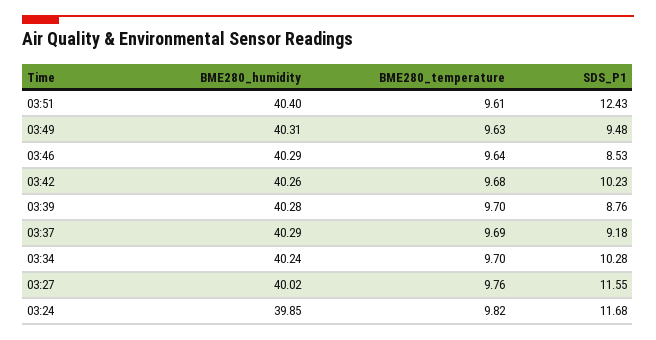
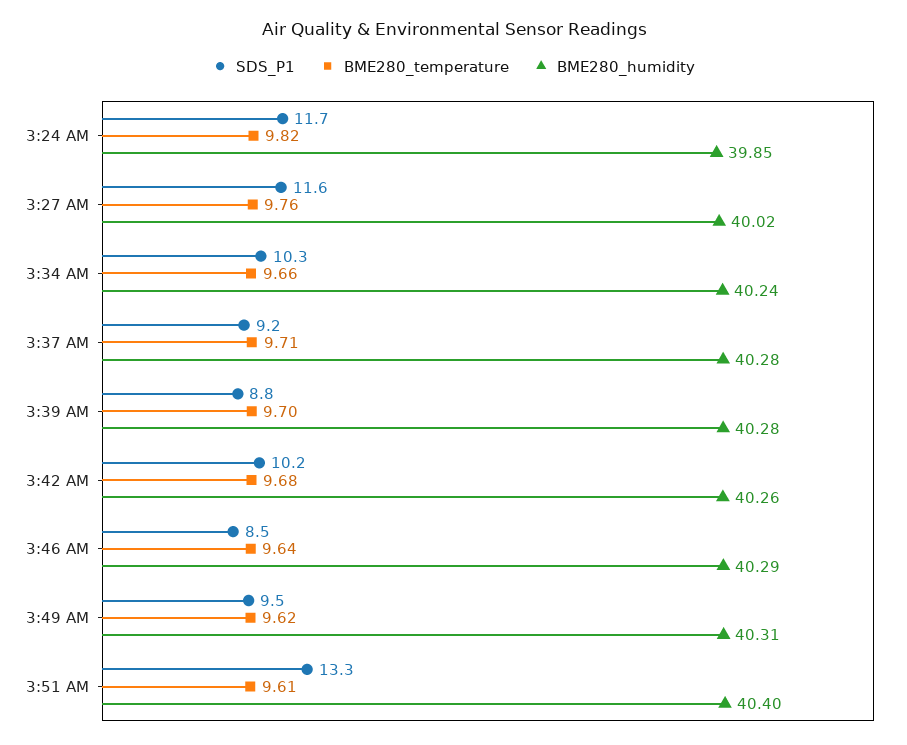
  {
    "BME280_humidity": {
      "03:51": 40.4,
      "03:49": 40.31,
      "03:46": 40.29,
      "03:42": 40.26,
      "03:39": 40.28,
-     "03:37": 40.29,
+     "03:37": 40.28,
      "03:34": 40.24,
      "03:27": 40.02,
      "03:24": 39.85
    },
    "BME280_temperature": {
      "03:51": 9.61,
-     "03:49": 9.63,
+     "03:49": 9.62,
      "03:46": 9.64,
      "03:42": 9.68,
      "03:39": 9.7,
-     "03:37": 9.69,
+     "03:37": 9.71,
-     "03:34": 9.7,
+     "03:34": 9.66,
      "03:27": 9.76,
      "03:24": 9.82
    },
    "SDS_P1": {
-     "03:51": 12.43,
+     "03:51": 13.3,
      "03:49": 9.48,
      "03:46": 8.53,
      "03:42": 10.23,
      "03:39": 8.76,
      "03:37": 9.18,
      "03:34": 10.28,
      "03:27": 11.55,
      "03:24": 11.68
    }
  }

